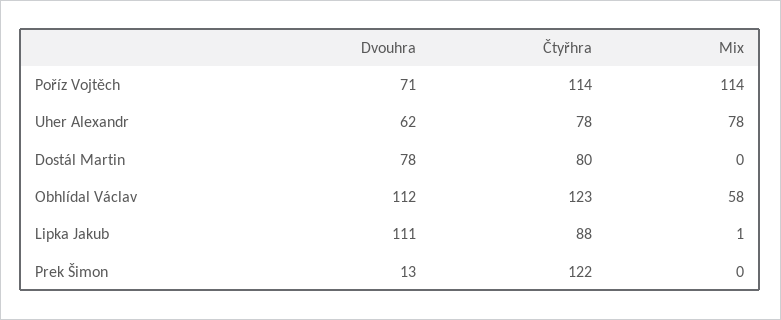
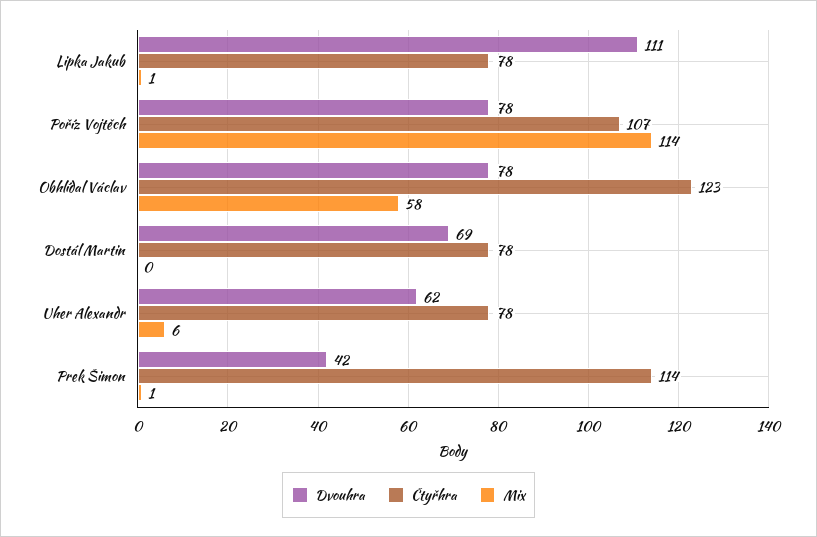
  {
    "Dvouhra": {
-     "Poříz Vojtěch": 71,
+     "Poříz Vojtěch": 78,
      "Uher Alexandr": 62,
-     "Dostál Martin": 78,
+     "Dostál Martin": 69,
-     "Obhlídal Václav": 112,
+     "Obhlídal Václav": 78,
      "Lipka Jakub": 111,
-     "Prek Šimon": 13
+     "Prek Šimon": 42
    },
    "Čtyřhra": {
-     "Poříz Vojtěch": 114,
+     "Poříz Vojtěch": 107,
      "Uher Alexandr": 78,
-     "Dostál Martin": 80,
+     "Dostál Martin": 78,
      "Obhlídal Václav": 123,
-     "Lipka Jakub": 88,
+     "Lipka Jakub": 78,
-     "Prek Šimon": 122
+     "Prek Šimon": 114
    },
    "Mix": {
      "Poříz Vojtěch": 114,
-     "Uher Alexandr": 78,
+     "Uher Alexandr": 6,
      "Dostál Martin": 0,
      "Obhlídal Václav": 58,
      "Lipka Jakub": 1,
-     "Prek Šimon": 0
+     "Prek Šimon": 1
    }
  }

